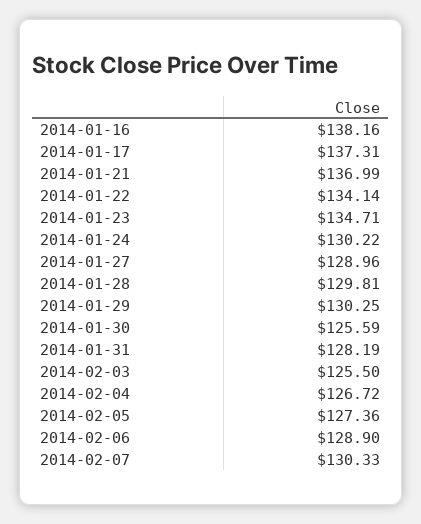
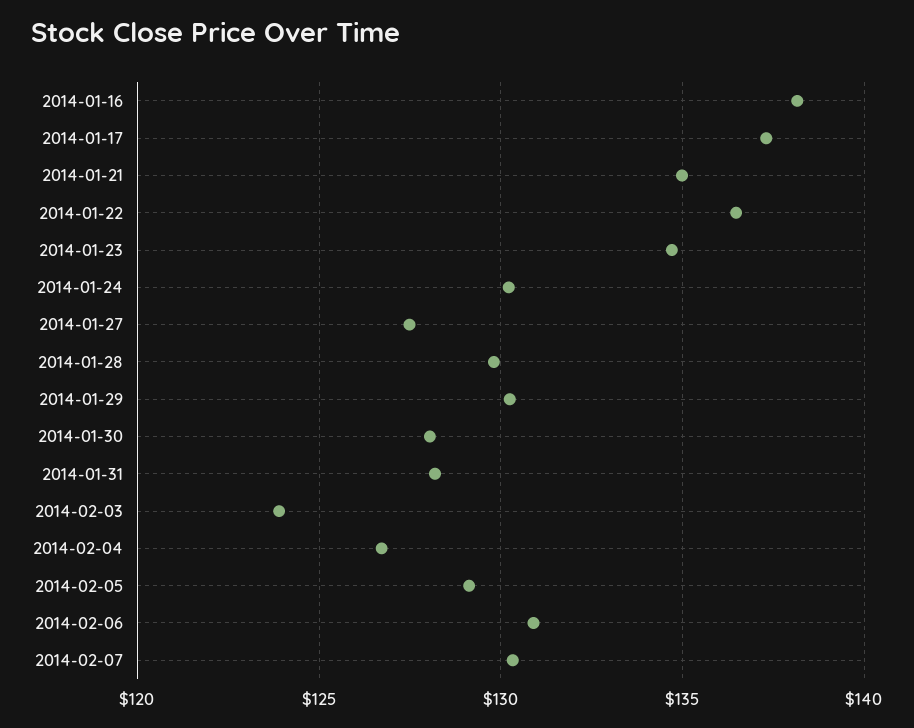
  {
    "2014-01-16": 138.16,
    "2014-01-17": 137.31,
-   "2014-01-21": 136.99,
+   "2014-01-21": 135,
-   "2014-01-22": 134.14,
+   "2014-01-22": 136.5,
    "2014-01-23": 134.71,
    "2014-01-24": 130.22,
-   "2014-01-27": 128.96,
+   "2014-01-27": 127.5,
    "2014-01-28": 129.81,
    "2014-01-29": 130.25,
-   "2014-01-30": 125.59,
+   "2014-01-30": 128,
    "2014-01-31": 128.19,
-   "2014-02-03": 125.5,
+   "2014-02-03": 124,
    "2014-02-04": 126.72,
-   "2014-02-05": 127.36,
+   "2014-02-05": 129,
-   "2014-02-06": 128.9,
+   "2014-02-06": 131,
    "2014-02-07": 130.33
  }

